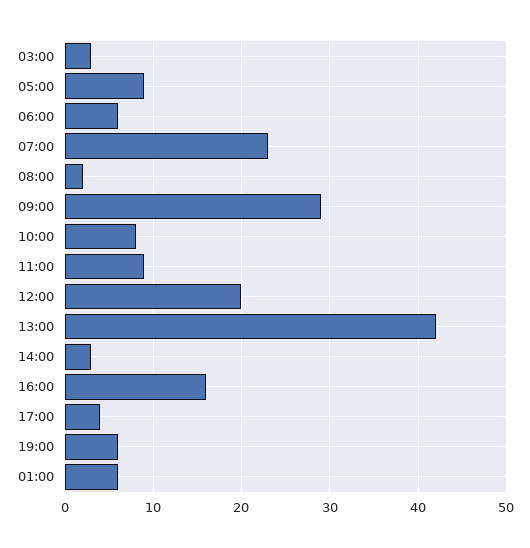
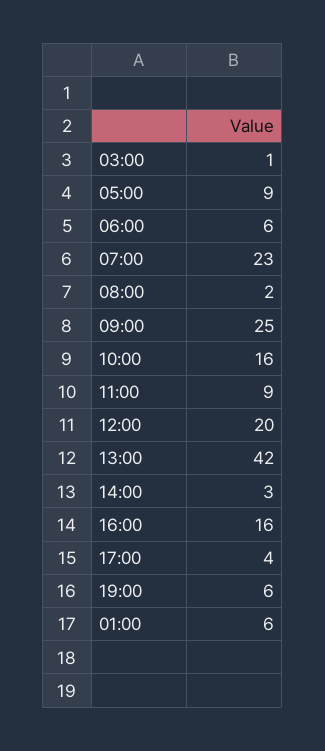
  {
-   "03:00": 3,
+   "03:00": 1,
    "05:00": 9,
    "06:00": 6,
    "07:00": 23,
    "08:00": 2,
-   "09:00": 29,
+   "09:00": 25,
-   "10:00": 8,
+   "10:00": 16,
    "11:00": 9,
    "12:00": 20,
    "13:00": 42,
    "14:00": 3,
    "16:00": 16,
    "17:00": 4,
    "19:00": 6,
    "01:00": 6
  }

